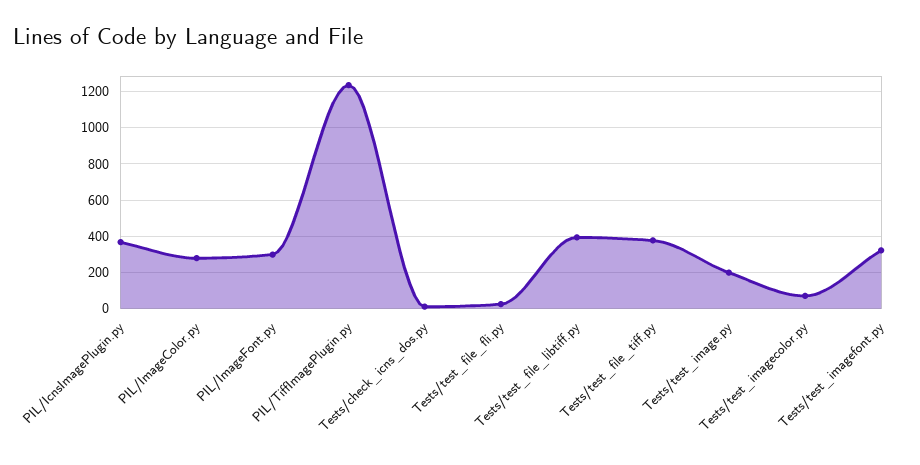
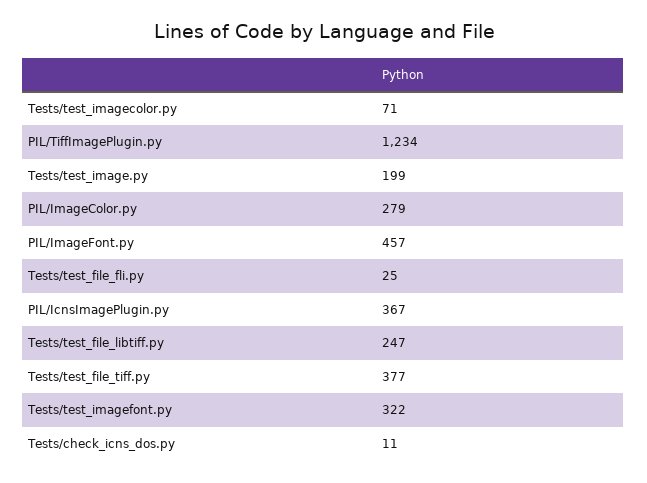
  {
    "PIL/IcnsImagePlugin.py": 367,
    "PIL/ImageColor.py": 279,
-   "PIL/ImageFont.py": 300,
+   "PIL/ImageFont.py": 457,
    "PIL/TiffImagePlugin.py": 1234,
    "Tests/check_icns_dos.py": 11,
    "Tests/test_file_fli.py": 25,
-   "Tests/test_file_libtiff.py": 400,
+   "Tests/test_file_libtiff.py": 247,
    "Tests/test_file_tiff.py": 377,
    "Tests/test_image.py": 199,
    "Tests/test_imagecolor.py": 71,
    "Tests/test_imagefont.py": 322
  }

